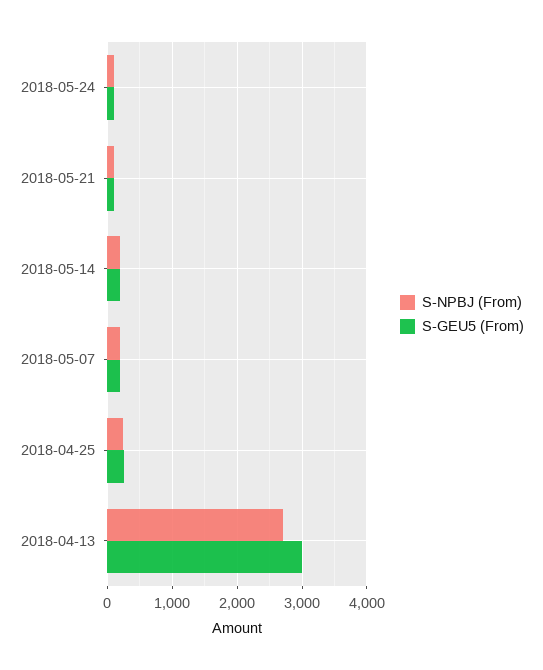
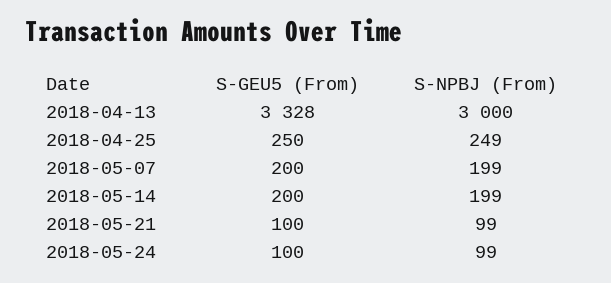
  {
    "S-NPBJ (From)": {
      "2018-05-24": 99,
      "2018-05-21": 99,
      "2018-05-14": 199,
      "2018-05-07": 199,
      "2018-04-25": 249,
-     "2018-04-13": 2700
+     "2018-04-13": 3000
    },
    "S-GEU5 (From)": {
      "2018-05-24": 100,
      "2018-05-21": 100,
      "2018-05-14": 200,
      "2018-05-07": 200,
      "2018-04-25": 250,
-     "2018-04-13": 3000
+     "2018-04-13": 3328
    }
  }

